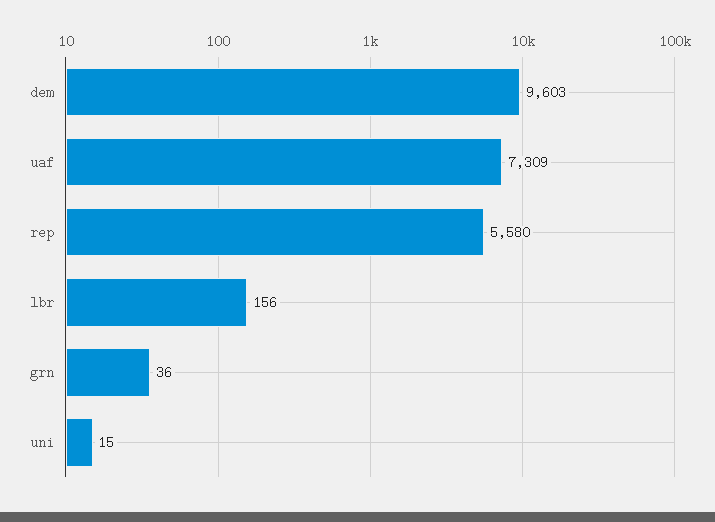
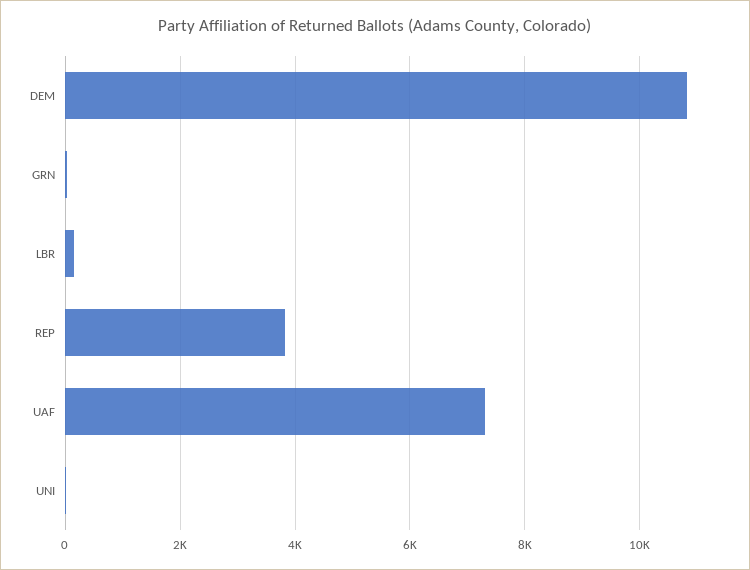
  {
-   "dem": 9603,
+   "dem": 10800,
    "uaf": 7309,
-   "rep": 5580,
+   "rep": 3800,
    "lbr": 156,
    "grn": 36,
    "uni": 15
  }

